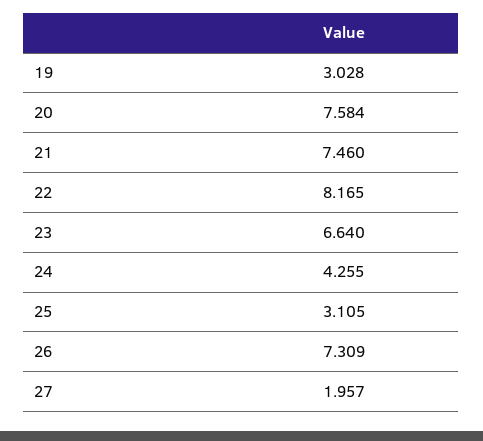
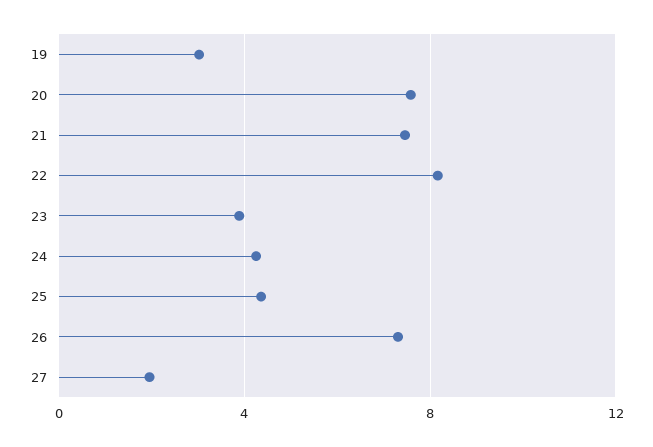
  {
    "19": 3.028,
    "20": 7.584,
    "21": 7.46,
    "22": 8.165,
-   "23": 6.64,
+   "23": 4,
    "24": 4.255,
-   "25": 3.105,
+   "25": 4.5,
    "26": 7.309,
    "27": 1.957
  }

